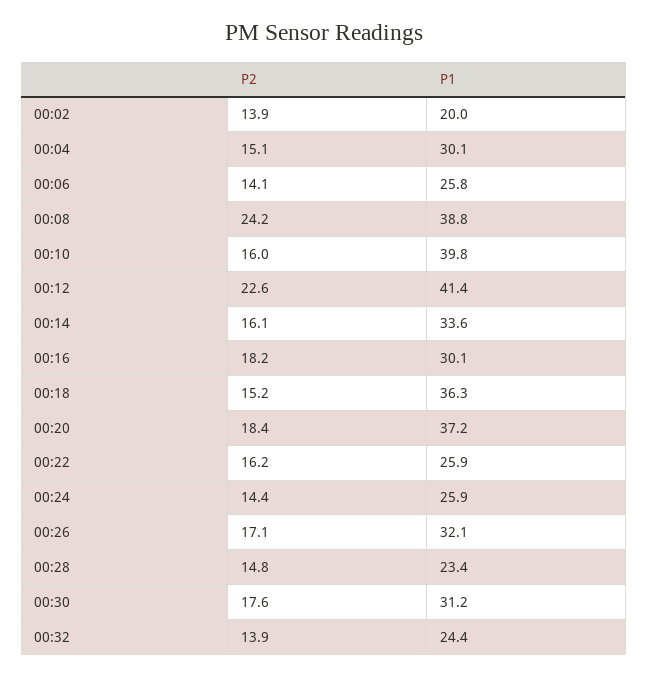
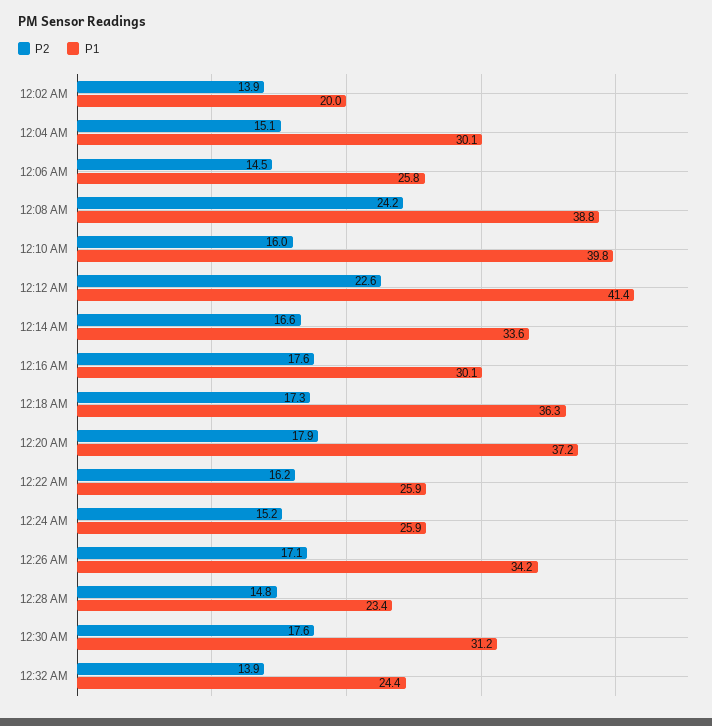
  {
    "P2": {
      "00:02": 13.9,
      "00:04": 15.1,
-     "00:06": 14.1,
+     "00:06": 14.5,
      "00:08": 24.2,
      "00:10": 16,
      "00:12": 22.6,
-     "00:14": 16.1,
+     "00:14": 16.6,
-     "00:16": 18.2,
+     "00:16": 17.6,
-     "00:18": 15.2,
+     "00:18": 17.3,
-     "00:20": 18.4,
+     "00:20": 17.9,
      "00:22": 16.2,
-     "00:24": 14.4,
+     "00:24": 15.2,
      "00:26": 17.1,
      "00:28": 14.8,
      "00:30": 17.6,
      "00:32": 13.9
    },
    "P1": {
      "00:02": 20,
      "00:04": 30.1,
      "00:06": 25.8,
      "00:08": 38.8,
      "00:10": 39.8,
      "00:12": 41.4,
      "00:14": 33.6,
      "00:16": 30.1,
      "00:18": 36.3,
      "00:20": 37.2,
      "00:22": 25.9,
      "00:24": 25.9,
-     "00:26": 32.1,
+     "00:26": 34.2,
      "00:28": 23.4,
      "00:30": 31.2,
      "00:32": 24.4
    }
  }

